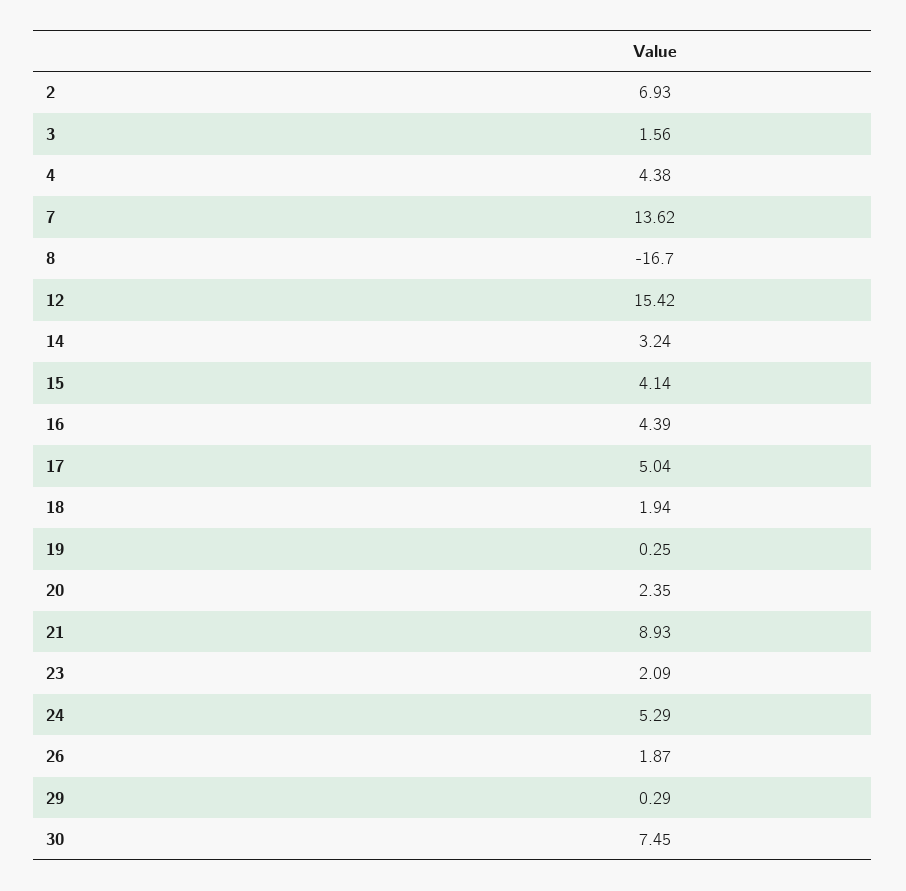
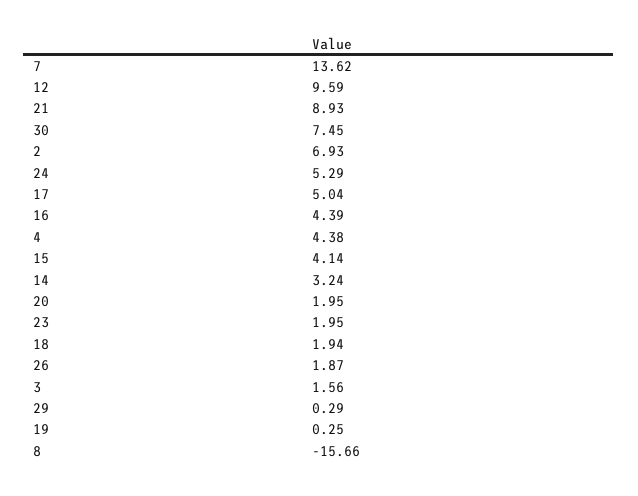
  {
    "2": 6.93,
    "3": 1.56,
    "4": 4.38,
    "7": 13.62,
-   "8": -16.7,
+   "8": -15.66,
-   "12": 15.42,
+   "12": 9.59,
    "14": 3.24,
    "15": 4.14,
    "16": 4.39,
    "17": 5.04,
    "18": 1.94,
    "19": 0.25,
-   "20": 2.35,
+   "20": 1.95,
    "21": 8.93,
-   "23": 2.09,
+   "23": 1.95,
    "24": 5.29,
    "26": 1.87,
    "29": 0.29,
    "30": 7.45
  }

